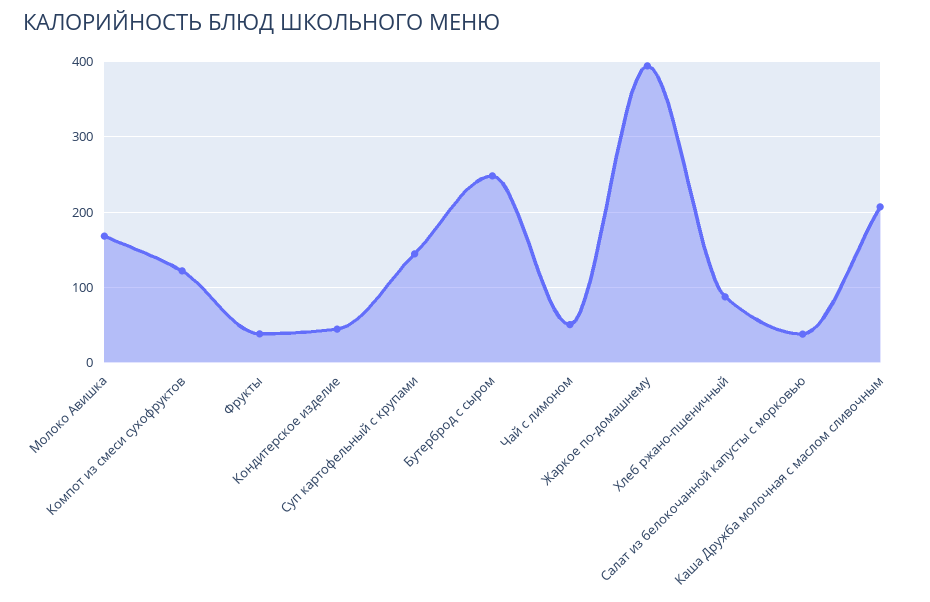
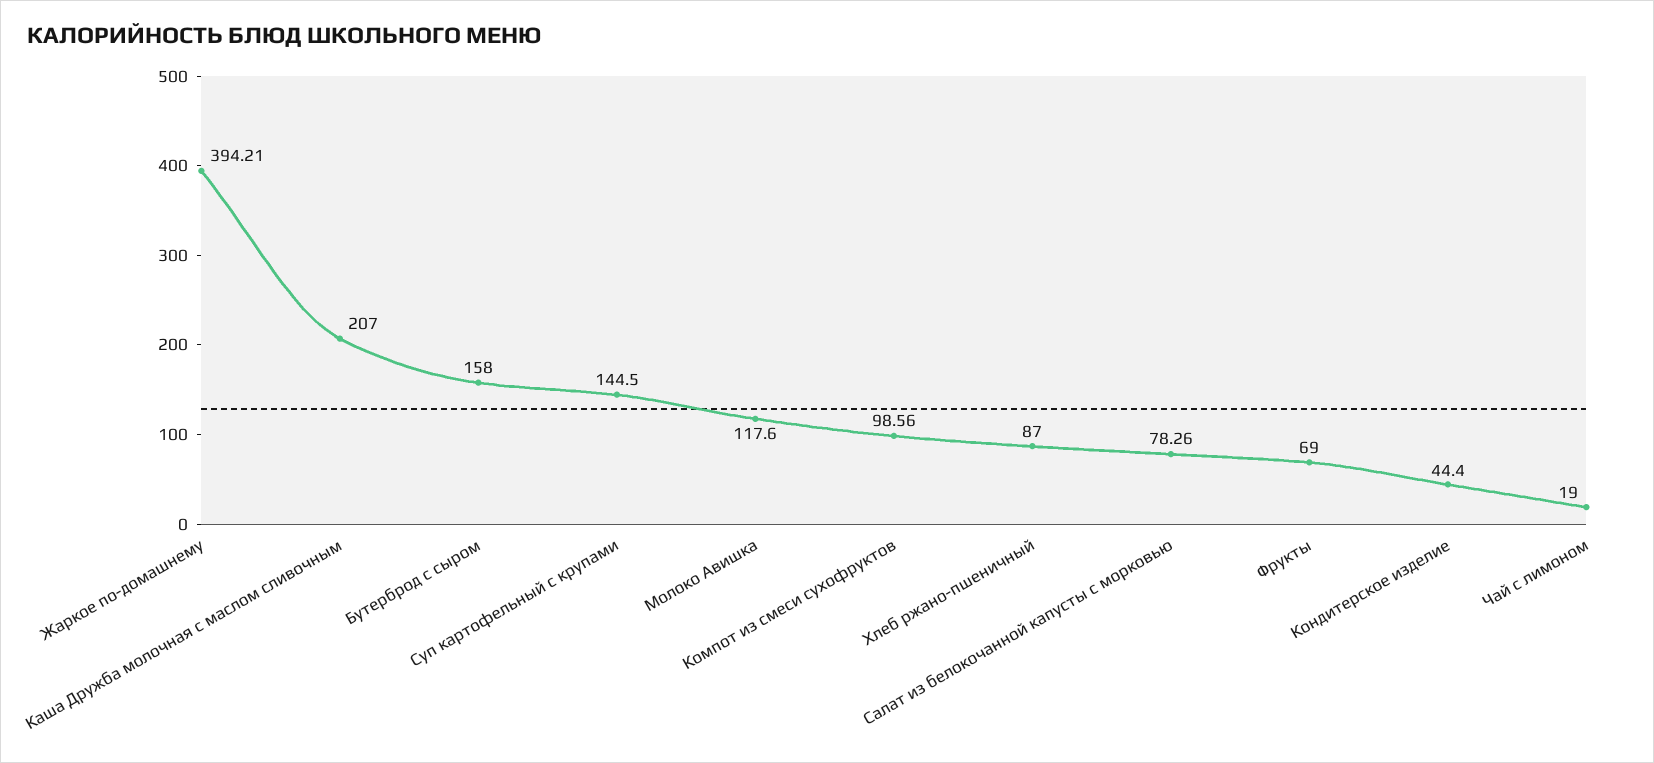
  {
-   "Молоко Авишка": 170,
+   "Молоко Авишка": 117.6,
-   "Компот из смеси сухофруктов": 120,
+   "Компот из смеси сухофруктов": 98.56,
-   "Фрукты": 40,
+   "Фрукты": 69,
    "Кондитерское изделие": 44.4,
    "Суп картофельный с крупами": 144.5,
-   "Бутерброд с сыром": 250,
+   "Бутерброд с сыром": 158,
-   "Чай с лимоном": 50,
+   "Чай с лимоном": 19,
    "Жаркое по-домашнему": 394.21,
    "Хлеб ржано-пшеничный": 87,
-   "Салат из белокочанной капусты с морковью": 40,
+   "Салат из белокочанной капусты с морковью": 78.26,
    "Каша Дружба молочная с маслом сливочным": 207
  }

